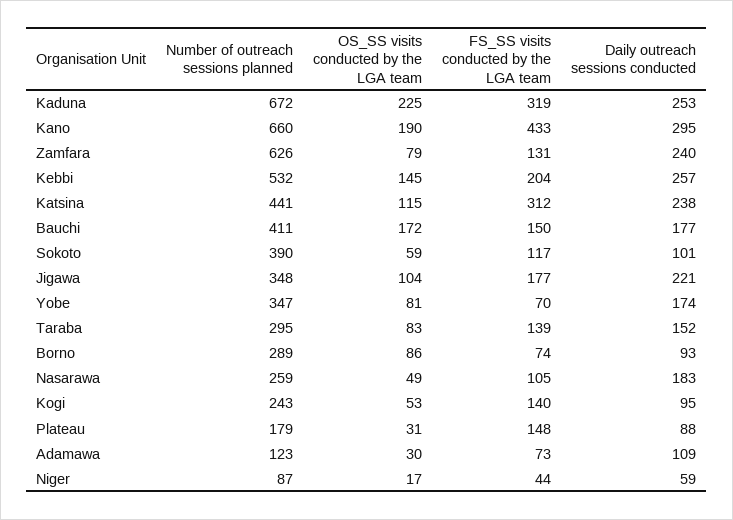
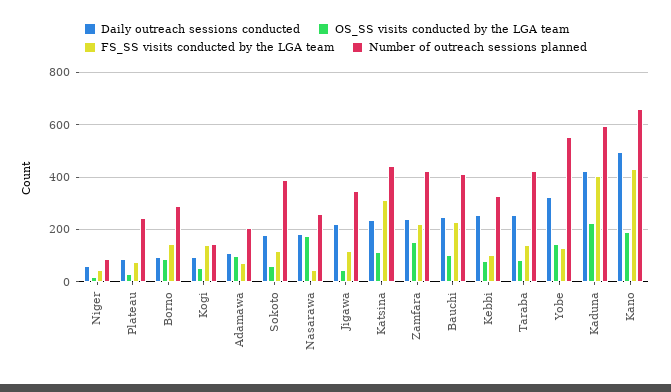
  {
    "Number of outreach sessions planned": {
-     "Kaduna": 672,
+     "Kaduna": 600,
      "Kano": 660,
-     "Zamfara": 626,
+     "Zamfara": 425,
-     "Kebbi": 532,
+     "Kebbi": 325,
      "Katsina": 441,
      "Bauchi": 411,
      "Sokoto": 390,
      "Jigawa": 348,
-     "Yobe": 347,
+     "Yobe": 550,
-     "Taraba": 295,
+     "Taraba": 425,
      "Borno": 289,
      "Nasarawa": 259,
-     "Kogi": 243,
+     "Kogi": 150,
-     "Plateau": 179,
+     "Plateau": 250,
-     "Adamawa": 123,
+     "Adamawa": 200,
      "Niger": 87
    },
    "OS_SS visits conducted by the LGA team": {
      "Kaduna": 225,
      "Kano": 190,
-     "Zamfara": 79,
+     "Zamfara": 150,
-     "Kebbi": 145,
+     "Kebbi": 75,
      "Katsina": 115,
-     "Bauchi": 172,
+     "Bauchi": 100,
      "Sokoto": 59,
-     "Jigawa": 104,
+     "Jigawa": 50,
-     "Yobe": 81,
+     "Yobe": 150,
      "Taraba": 83,
      "Borno": 86,
-     "Nasarawa": 49,
+     "Nasarawa": 175,
      "Kogi": 53,
      "Plateau": 31,
-     "Adamawa": 30,
+     "Adamawa": 100,
      "Niger": 17
    },
    "FS_SS visits conducted by the LGA team": {
-     "Kaduna": 319,
+     "Kaduna": 400,
      "Kano": 433,
-     "Zamfara": 131,
+     "Zamfara": 225,
-     "Kebbi": 204,
+     "Kebbi": 100,
      "Katsina": 312,
-     "Bauchi": 150,
+     "Bauchi": 225,
      "Sokoto": 117,
-     "Jigawa": 177,
+     "Jigawa": 125,
-     "Yobe": 70,
+     "Yobe": 125,
      "Taraba": 139,
-     "Borno": 74,
+     "Borno": 150,
-     "Nasarawa": 105,
+     "Nasarawa": 50,
      "Kogi": 140,
-     "Plateau": 148,
+     "Plateau": 75,
      "Adamawa": 73,
      "Niger": 44
    },
    "Daily outreach sessions conducted": {
-     "Kaduna": 253,
+     "Kaduna": 425,
-     "Kano": 295,
+     "Kano": 500,
      "Zamfara": 240,
      "Kebbi": 257,
      "Katsina": 238,
-     "Bauchi": 177,
+     "Bauchi": 250,
-     "Sokoto": 101,
+     "Sokoto": 175,
      "Jigawa": 221,
-     "Yobe": 174,
+     "Yobe": 325,
-     "Taraba": 152,
+     "Taraba": 250,
      "Borno": 93,
      "Nasarawa": 183,
      "Kogi": 95,
      "Plateau": 88,
      "Adamawa": 109,
      "Niger": 59
    }
  }

